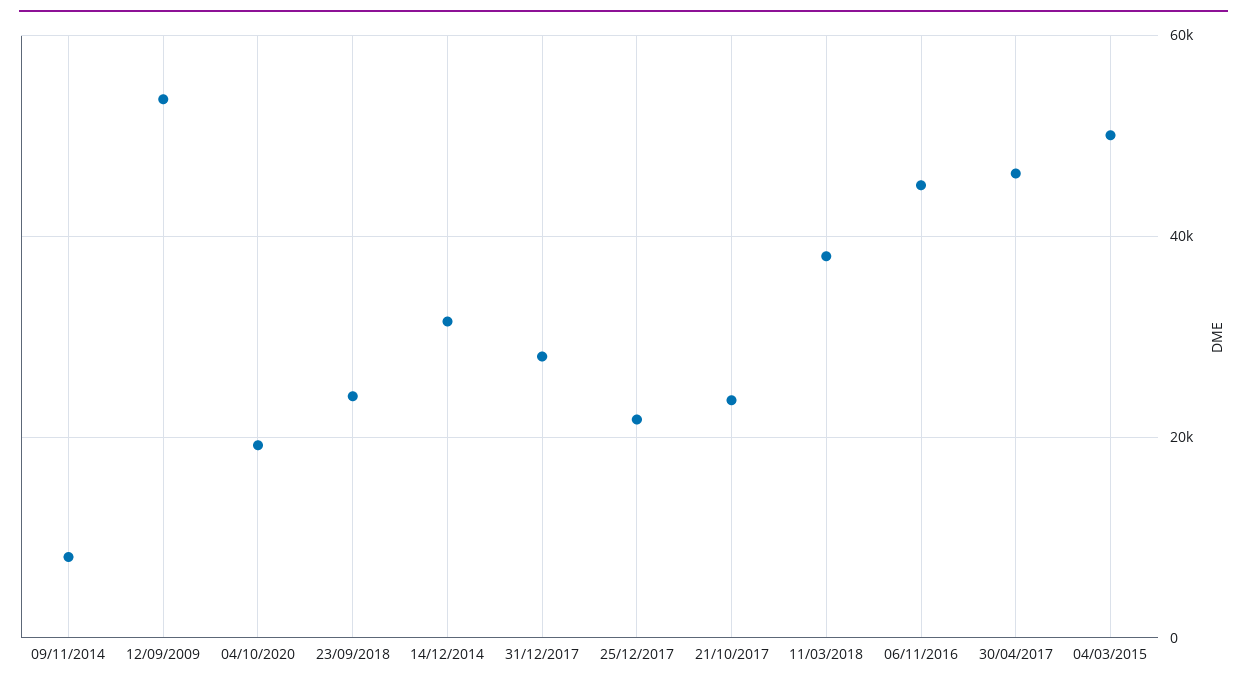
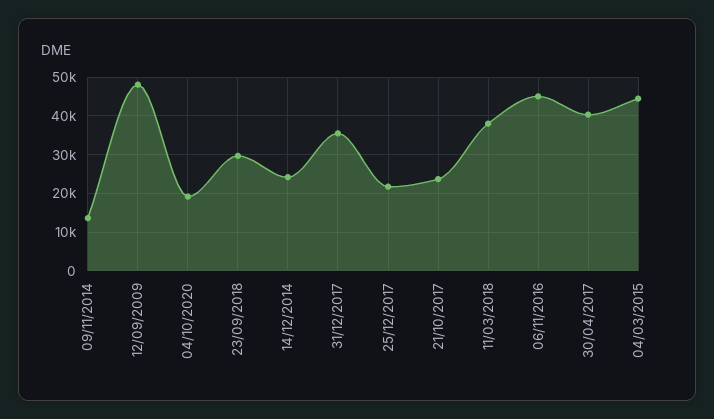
  {
-   "09/11/2014": 8000,
+   "09/11/2014": 14000,
-   "12/09/2009": 54000,
+   "12/09/2009": 48000,
    "04/10/2020": 20000,
-   "23/09/2018": 24000,
+   "23/09/2018": 30000,
-   "14/12/2014": 32000,
+   "14/12/2014": 24000,
-   "31/12/2017": 28000,
+   "31/12/2017": 36000,
    "25/12/2017": 22000,
    "21/10/2017": 24000,
    "11/03/2018": 38000,
    "06/11/2016": 46000,
-   "30/04/2017": 46000,
+   "30/04/2017": 40000,
-   "04/03/2015": 50000
+   "04/03/2015": 44000
  }

